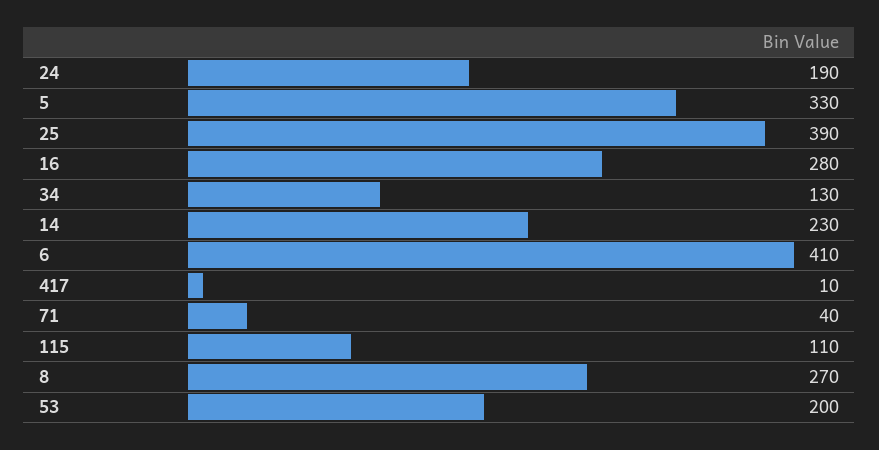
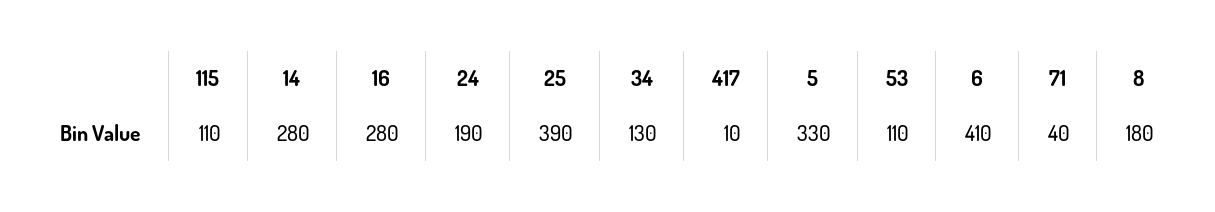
  {
    "24": 190,
    "5": 330,
    "25": 390,
    "16": 280,
    "34": 130,
-   "14": 230,
+   "14": 280,
    "6": 410,
    "417": 10,
    "71": 40,
    "115": 110,
-   "8": 270,
+   "8": 180,
-   "53": 200
+   "53": 110
  }

